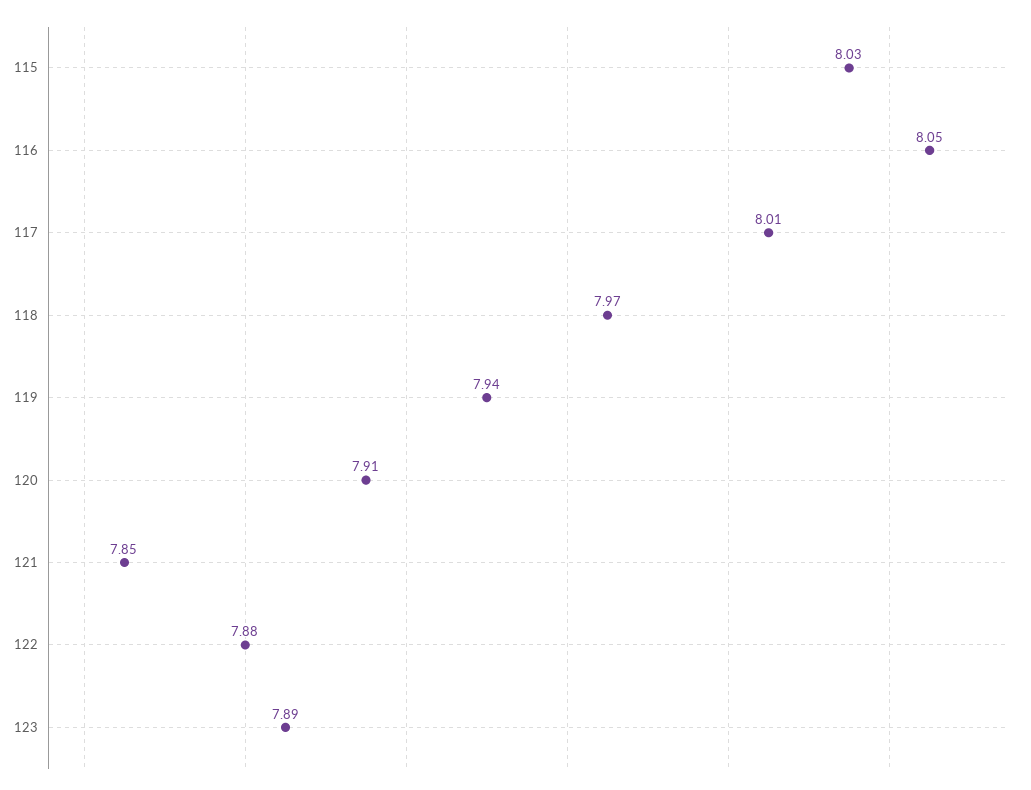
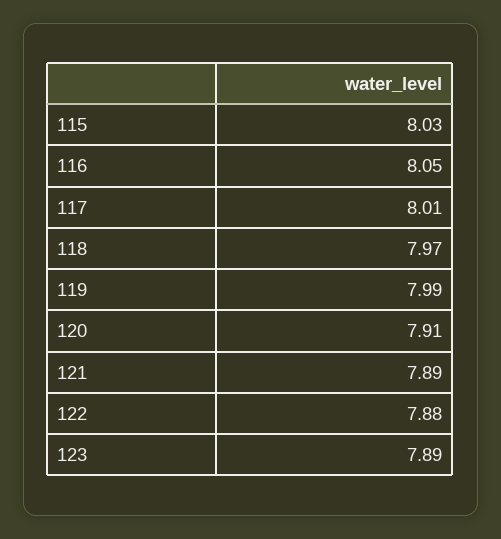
  {
    "115": 8.03,
    "116": 8.05,
    "117": 8.01,
    "118": 7.97,
-   "119": 7.94,
+   "119": 7.99,
    "120": 7.91,
-   "121": 7.85,
+   "121": 7.89,
    "122": 7.88,
    "123": 7.89
  }

